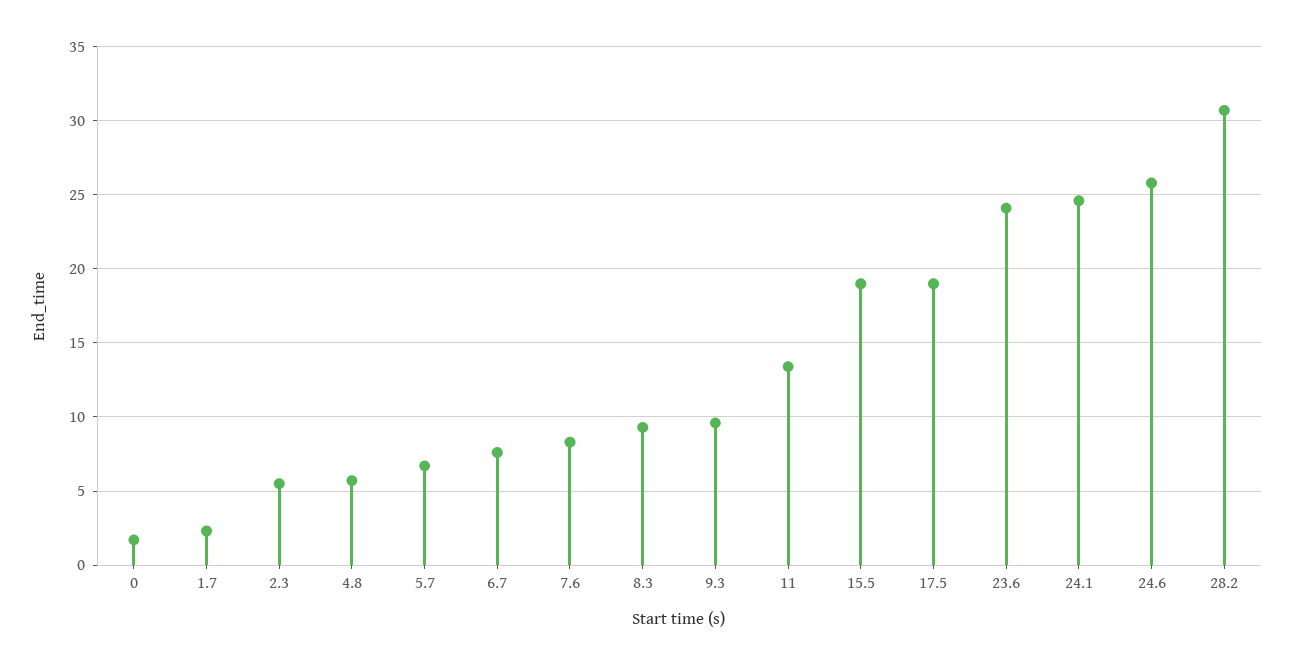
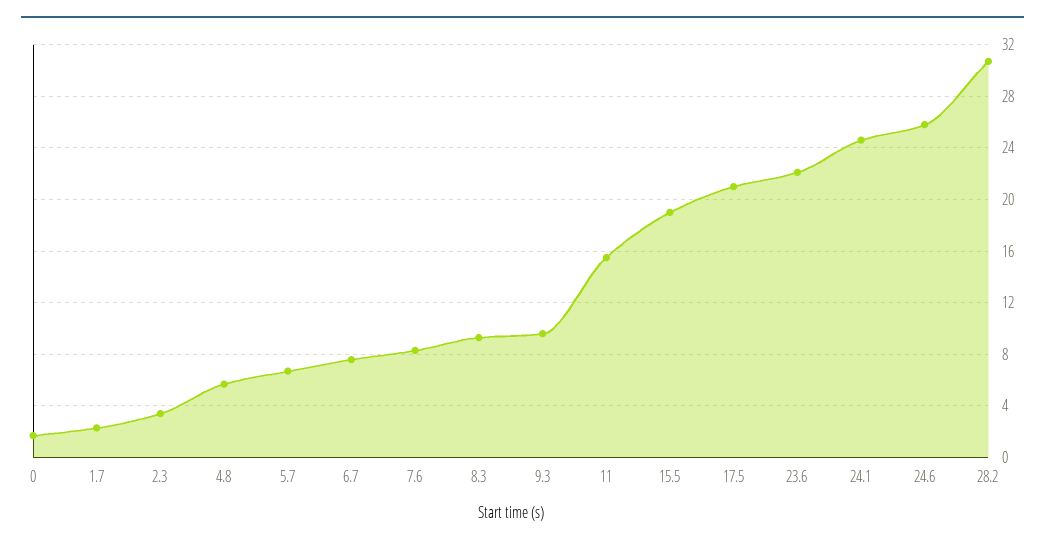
  {
    "0": 1.5,
    "1.7": 2.5,
-   "2.3": 5.5,
+   "2.3": 3.5,
    "4.8": 5.5,
    "5.7": 6.5,
    "6.7": 7.5,
    "7.6": 8.5,
    "8.3": 9.5,
    "9.3": 9.5,
-   "11": 13.5,
+   "11": 15.5,
    "15.5": 19,
-   "17.5": 19,
+   "17.5": 21,
-   "23.6": 24,
+   "23.6": 22,
    "24.1": 24.5,
    "24.6": 26,
    "28.2": 30.5
  }

